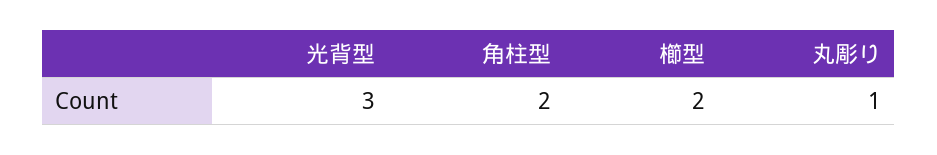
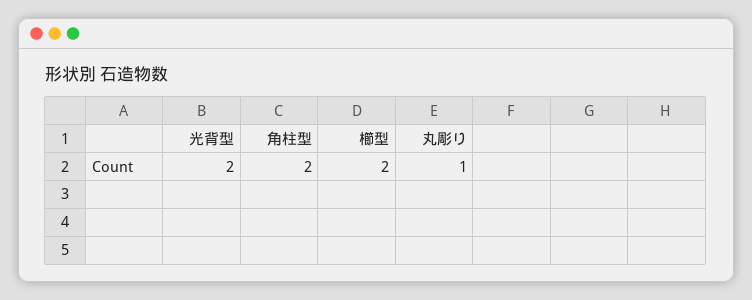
  {
-   "光背型": 3,
+   "光背型": 2,
    "角柱型": 2,
    "櫛型": 2,
    "丸彫り": 1
  }

